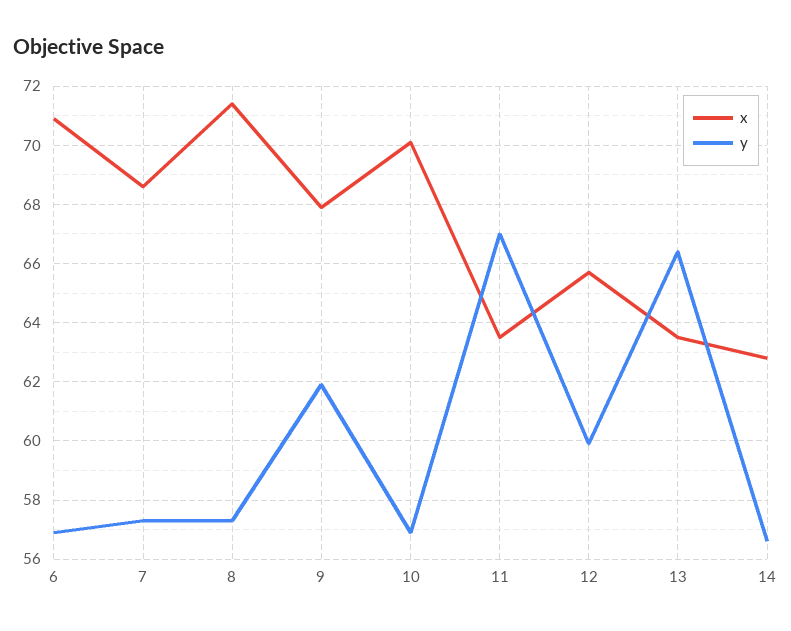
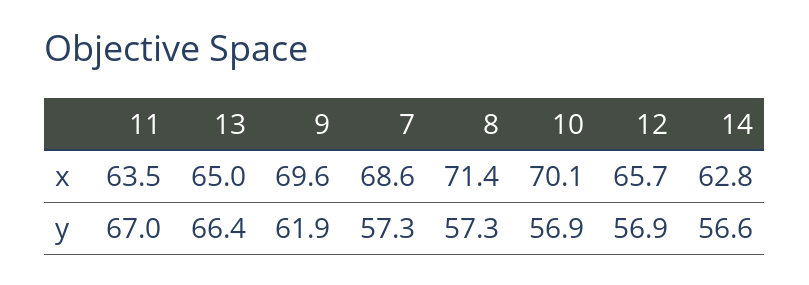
  {
    "x": {
-     "6": 71,
      "7": 68.6,
      "8": 71.4,
-     "9": 68,
+     "9": 69.6,
      "10": 70.1,
      "11": 63.5,
      "12": 65.7,
-     "13": 63.5,
+     "13": 65,
      "14": 62.8
    },
    "y": {
-     "6": 57,
      "7": 57.3,
      "8": 57.3,
      "9": 61.9,
      "10": 56.9,
      "11": 67,
-     "12": 60,
+     "12": 56.9,
      "13": 66.4,
      "14": 56.6
    }
  }

